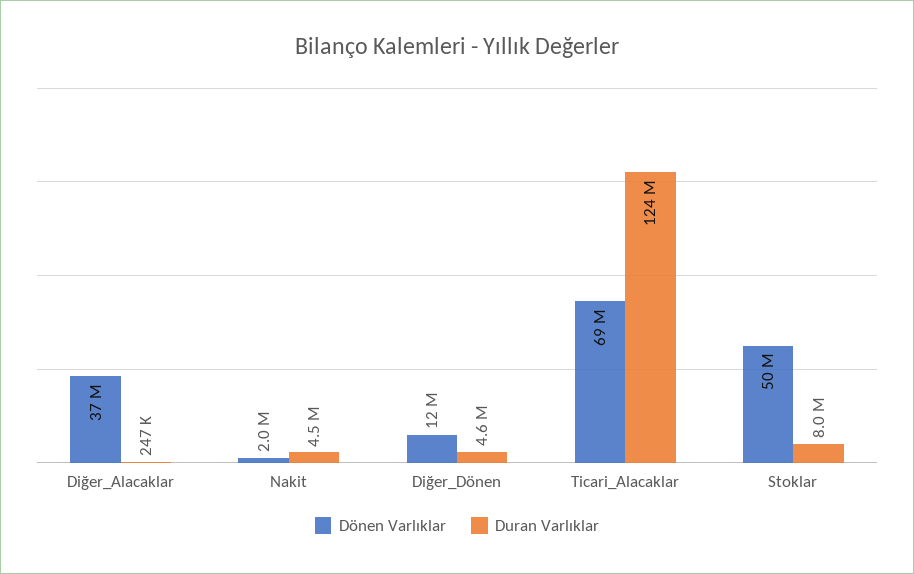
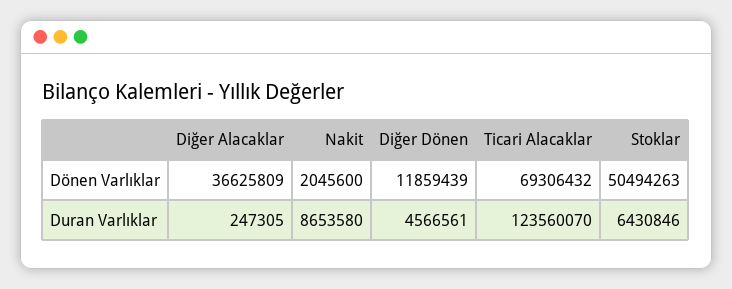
  {
    "Dönen Varlıklar": {
      "Diğer_Alacaklar": 36625809,
      "Nakit": 2045600,
      "Diğer_Dönen": 11859439,
      "Ticari_Alacaklar": 69306432,
      "Stoklar": 50494263
    },
    "Duran Varlıklar": {
      "Diğer_Alacaklar": 247305,
-     "Nakit": 4500000,
+     "Nakit": 8653580,
      "Diğer_Dönen": 4566561,
      "Ticari_Alacaklar": 123560070,
-     "Stoklar": 8000000
+     "Stoklar": 6430846
    }
  }

